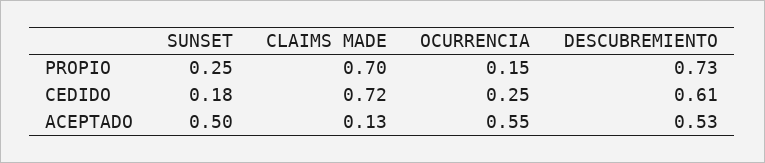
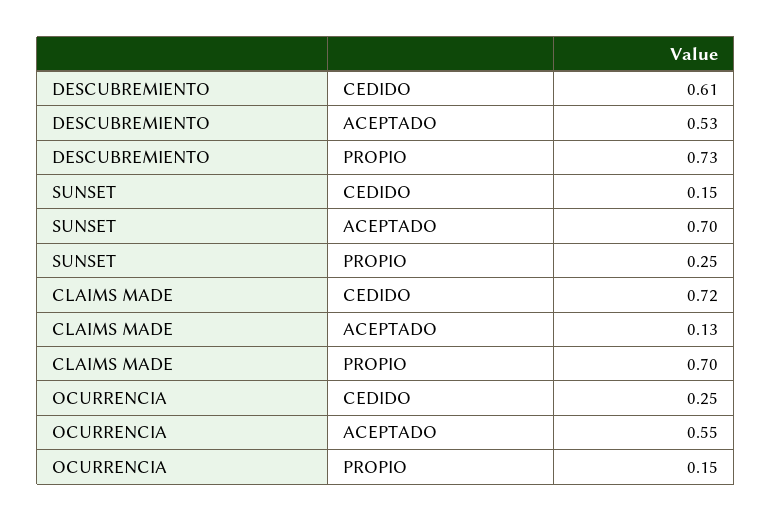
  {
    "SUNSET": {
      "PROPIO": 0.25,
-     "CEDIDO": 0.18,
+     "CEDIDO": 0.15,
-     "ACEPTADO": 0.5
+     "ACEPTADO": 0.7
    },
    "CLAIMS MADE": {
      "PROPIO": 0.7,
      "CEDIDO": 0.72,
      "ACEPTADO": 0.13
    },
    "OCURRENCIA": {
      "PROPIO": 0.15,
      "CEDIDO": 0.25,
      "ACEPTADO": 0.55
    },
    "DESCUBREMIENTO": {
      "PROPIO": 0.73,
      "CEDIDO": 0.61,
      "ACEPTADO": 0.53
    }
  }

